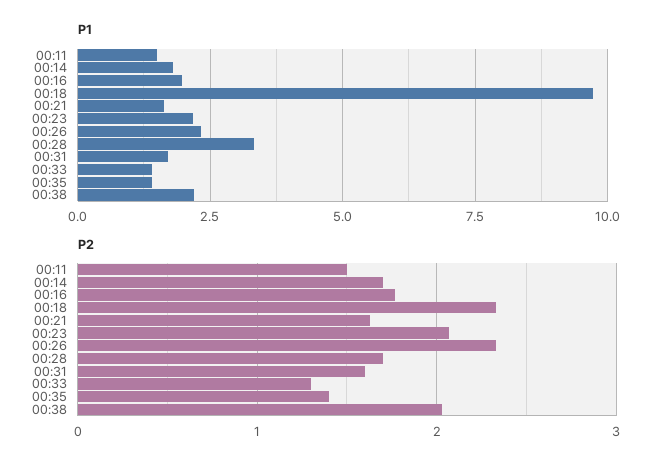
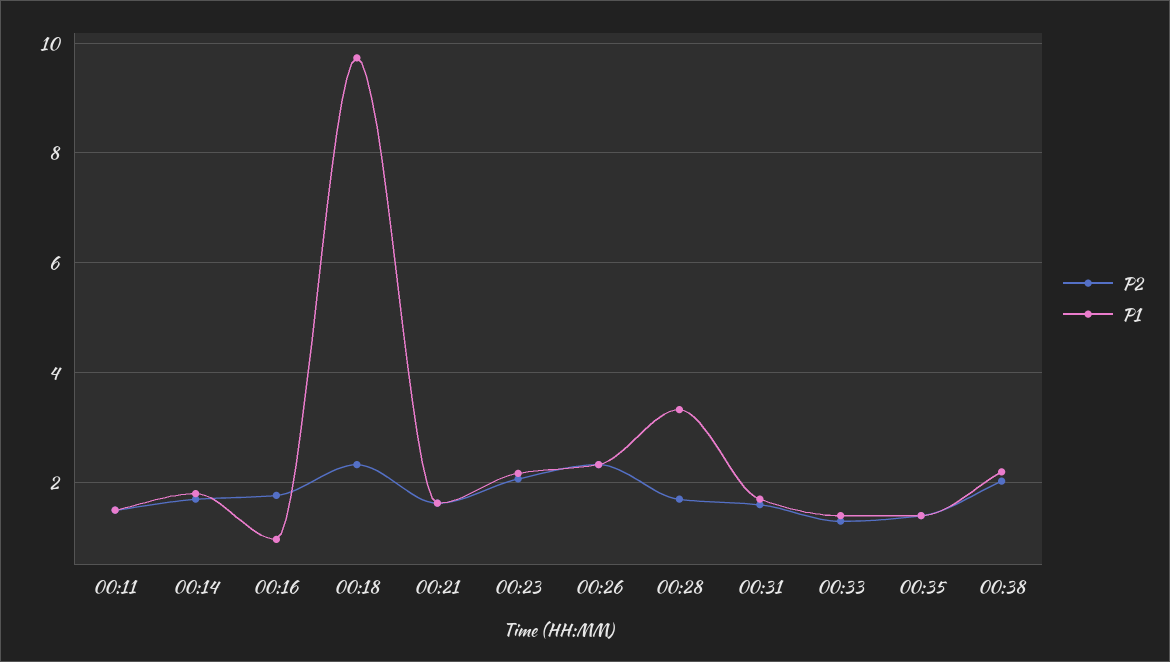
  {
    "P1": {
      "00:11": 1.6,
      "00:14": 1.8,
-     "00:16": 2,
+     "00:16": 1,
      "00:18": 9.8,
      "00:21": 1.6,
      "00:23": 2.2,
      "00:26": 2.4,
      "00:28": 3.4,
      "00:31": 1.8,
      "00:33": 1.4,
      "00:35": 1.4,
      "00:38": 2.2
    },
    "P2": {
      "00:11": 1.5,
      "00:14": 1.7,
      "00:16": 1.8,
      "00:18": 2.3,
      "00:21": 1.6,
      "00:23": 2.1,
      "00:26": 2.3,
      "00:28": 1.7,
      "00:31": 1.6,
      "00:33": 1.3,
      "00:35": 1.4,
      "00:38": 2
    }
  }

